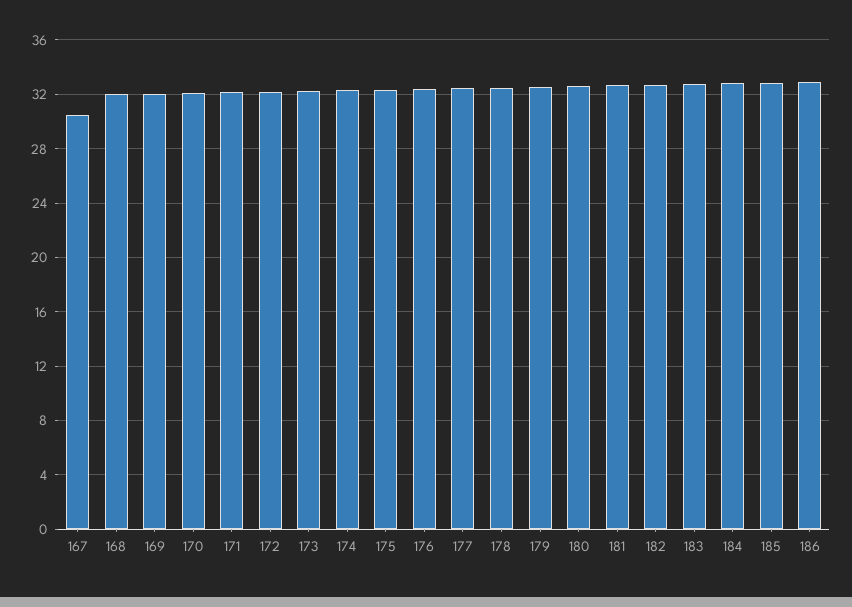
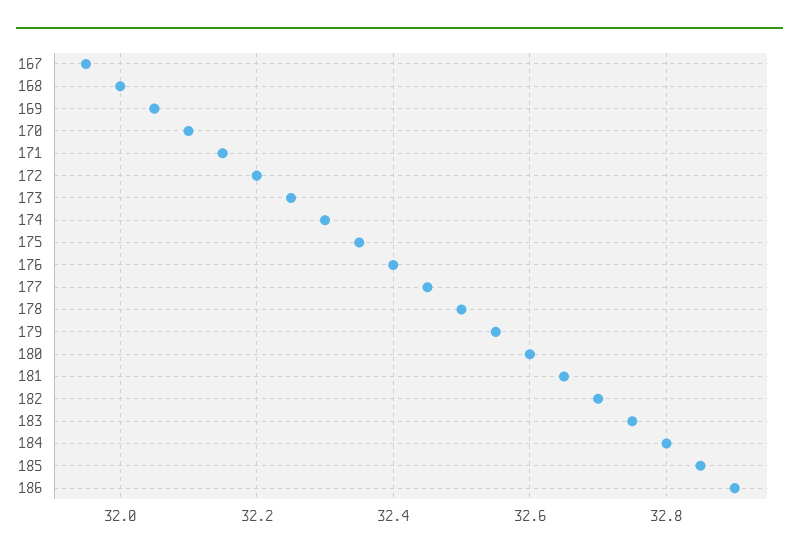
  {
-   "167": 30.5,
+   "167": 31.95,
    "168": 32,
    "169": 32.05,
    "170": 32.1,
    "171": 32.15,
    "172": 32.2,
    "173": 32.25,
    "174": 32.3,
    "175": 32.35,
    "176": 32.4,
    "177": 32.45,
    "178": 32.5,
    "179": 32.55,
    "180": 32.6,
    "181": 32.65,
    "182": 32.7,
    "183": 32.75,
    "184": 32.8,
    "185": 32.85,
    "186": 32.9
  }

